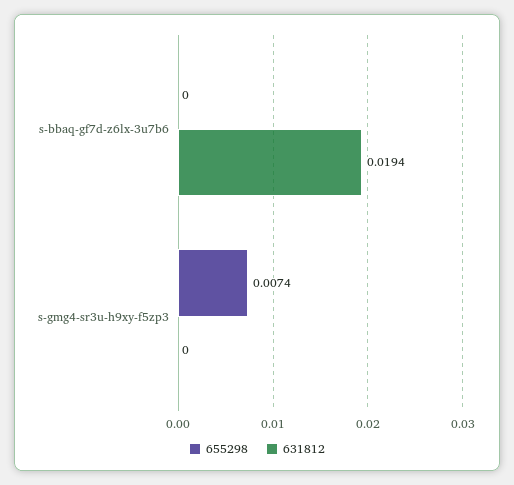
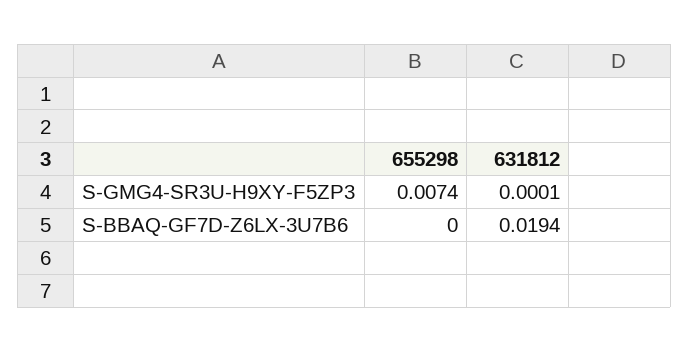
  {
    "655298": {
      "s-bbaq-gf7d-z6lx-3u7b6": 0,
      "s-gmg4-sr3u-h9xy-f5zp3": 0.0074
    },
    "631812": {
      "s-bbaq-gf7d-z6lx-3u7b6": 0.0194,
-     "s-gmg4-sr3u-h9xy-f5zp3": 0
+     "s-gmg4-sr3u-h9xy-f5zp3": 0.0001
    }
  }

